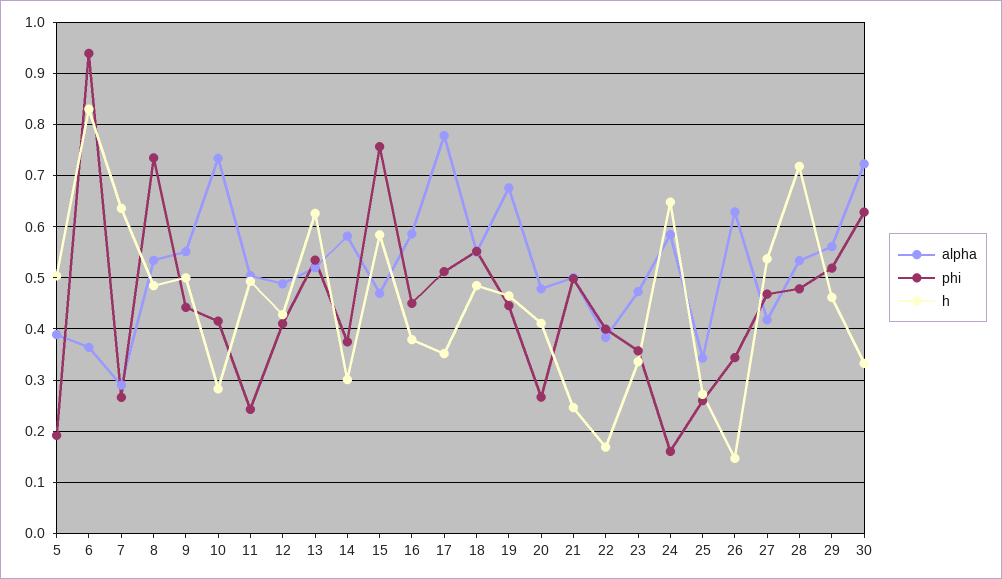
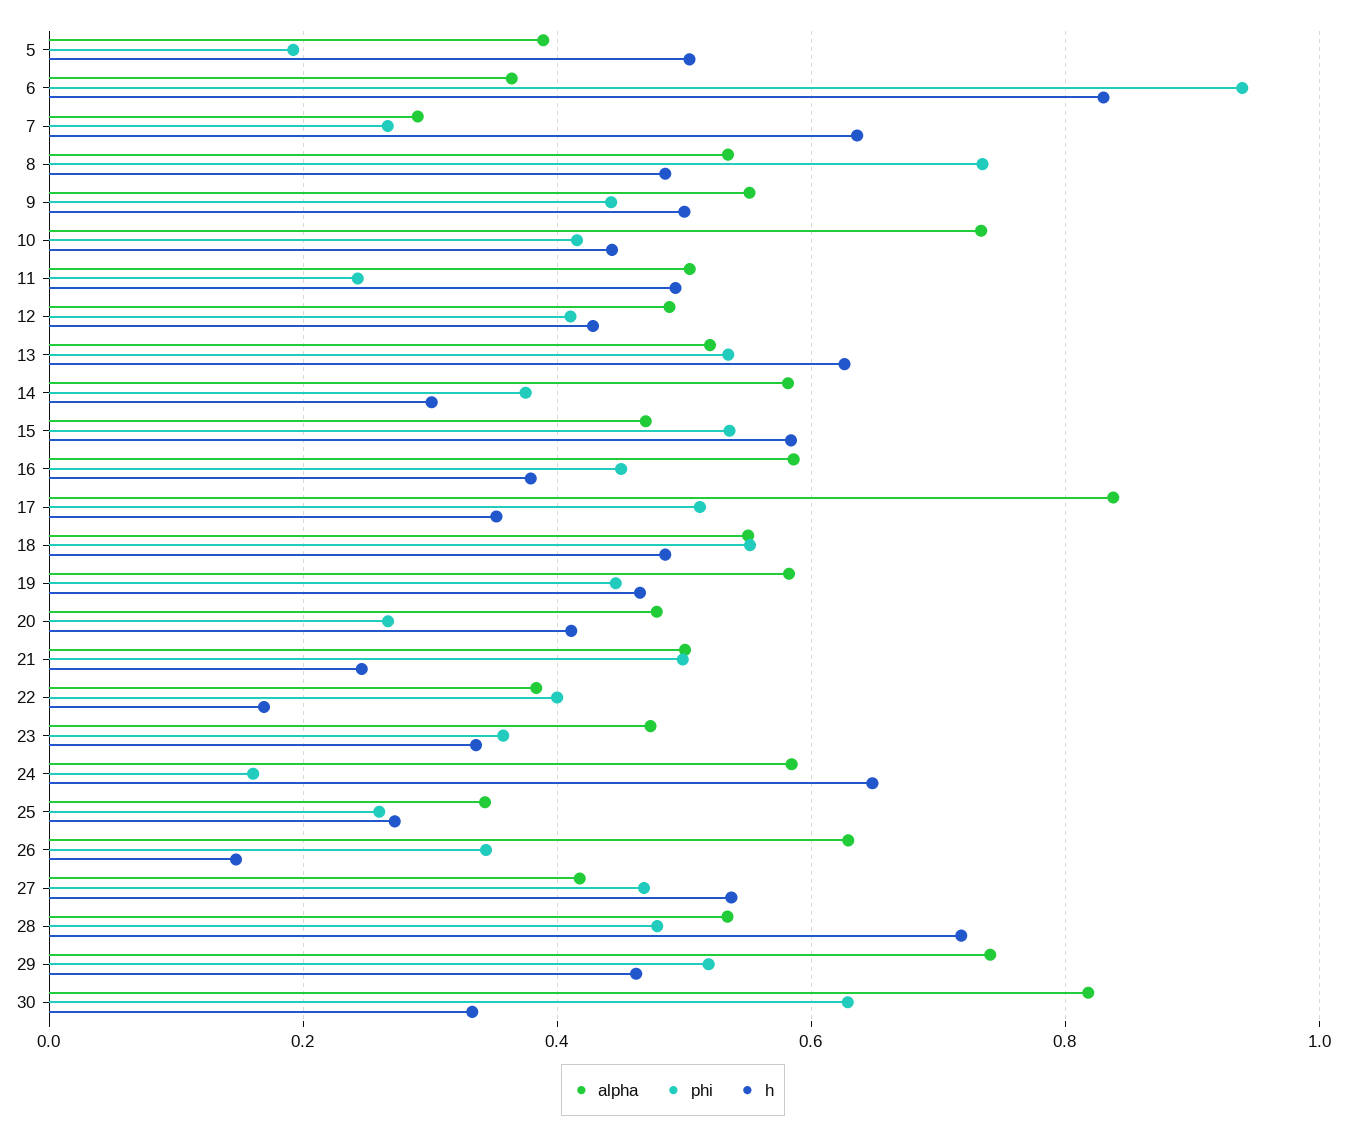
  {
    "alpha": {
      "5": 0.38,
      "6": 0.36,
      "7": 0.3,
      "8": 0.54,
      "9": 0.56,
      "10": 0.74,
      "11": 0.5,
      "12": 0.48,
      "13": 0.52,
      "14": 0.58,
      "15": 0.46,
      "16": 0.58,
-     "17": 0.78,
+     "17": 0.84,
      "18": 0.56,
-     "19": 0.68,
+     "19": 0.58,
      "20": 0.48,
      "21": 0.5,
      "22": 0.38,
      "23": 0.48,
      "24": 0.58,
      "25": 0.34,
      "26": 0.62,
      "27": 0.42,
      "28": 0.54,
-     "29": 0.56,
+     "29": 0.74,
-     "30": 0.72
+     "30": 0.82
    },
    "phi": {
      "5": 0.2,
      "6": 0.94,
      "7": 0.26,
      "8": 0.74,
      "9": 0.44,
      "10": 0.42,
      "11": 0.24,
      "12": 0.42,
      "13": 0.54,
      "14": 0.38,
-     "15": 0.76,
+     "15": 0.54,
      "16": 0.46,
      "17": 0.52,
      "18": 0.56,
      "19": 0.44,
      "20": 0.26,
      "21": 0.5,
      "22": 0.4,
      "23": 0.36,
      "24": 0.16,
      "25": 0.26,
      "26": 0.34,
      "27": 0.46,
      "28": 0.48,
      "29": 0.52,
      "30": 0.62
    },
    "h": {
      "5": 0.5,
      "6": 0.84,
      "7": 0.64,
      "8": 0.48,
      "9": 0.5,
-     "10": 0.28,
+     "10": 0.44,
      "11": 0.5,
      "12": 0.42,
      "13": 0.62,
      "14": 0.3,
      "15": 0.58,
      "16": 0.38,
      "17": 0.36,
      "18": 0.48,
      "19": 0.46,
      "20": 0.42,
      "21": 0.24,
      "22": 0.16,
      "23": 0.34,
      "24": 0.64,
      "25": 0.28,
      "26": 0.14,
      "27": 0.54,
      "28": 0.72,
      "29": 0.46,
      "30": 0.34
    }
  }

